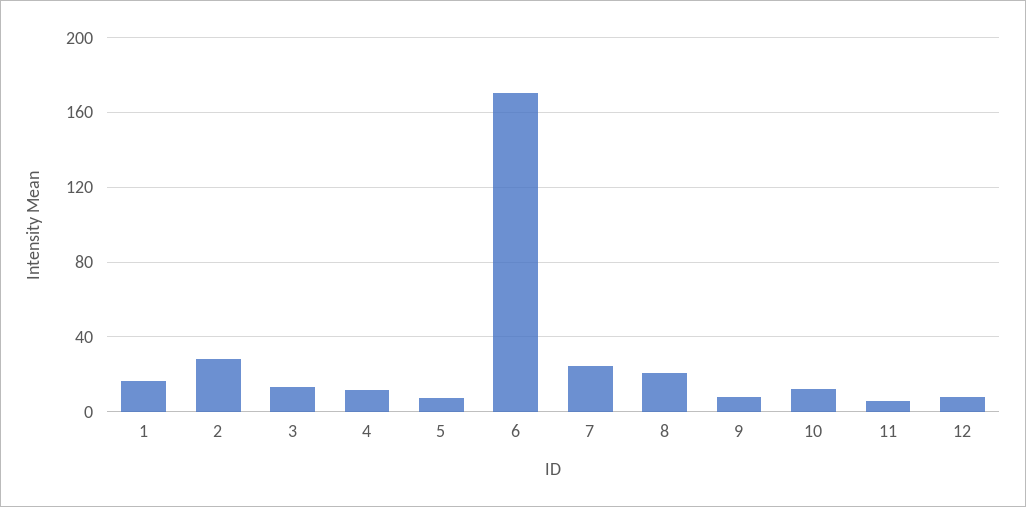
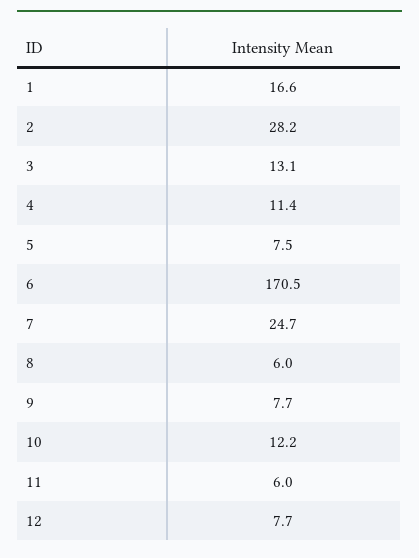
  {
    "1": 16.6,
    "2": 28.2,
    "3": 13.1,
    "4": 11.4,
    "5": 7.5,
    "6": 170.5,
    "7": 24.7,
-   "8": 20,
+   "8": 6,
    "9": 7.7,
    "10": 12.2,
    "11": 6,
    "12": 7.7
  }

